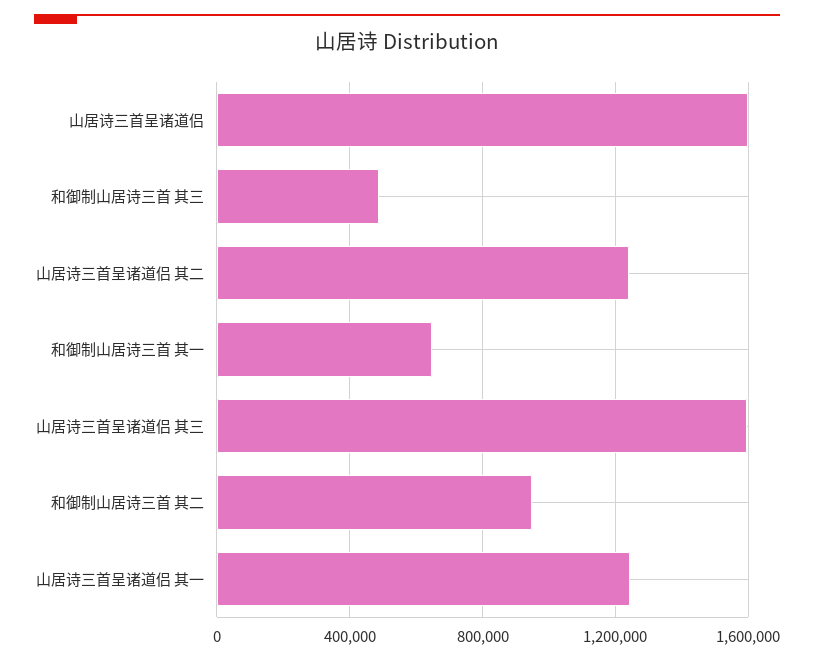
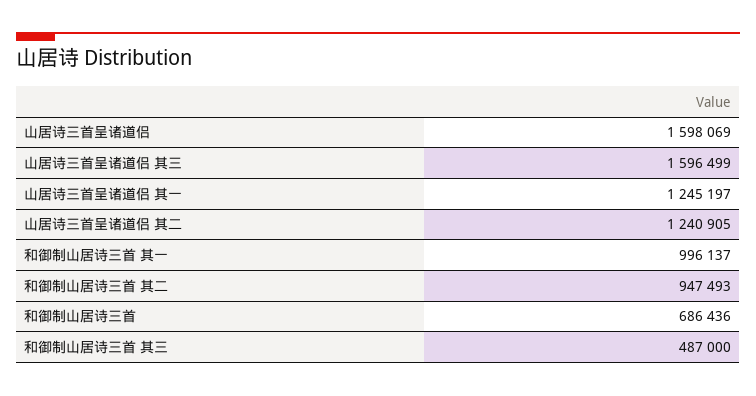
  {
    "山居诗三首呈诸道侣": 1598069,
    "和御制山居诗三首 其三": 487000,
    "山居诗三首呈诸道侣 其二": 1240905,
-   "和御制山居诗三首 其一": 650000,
+   "和御制山居诗三首 其一": 996137,
    "山居诗三首呈诸道侣 其三": 1596499,
    "和御制山居诗三首 其二": 947493,
-   "山居诗三首呈诸道侣 其一": 1245197
+   "山居诗三首呈诸道侣 其一": 1245197,
+   "和御制山居诗三首": 686436
  }

